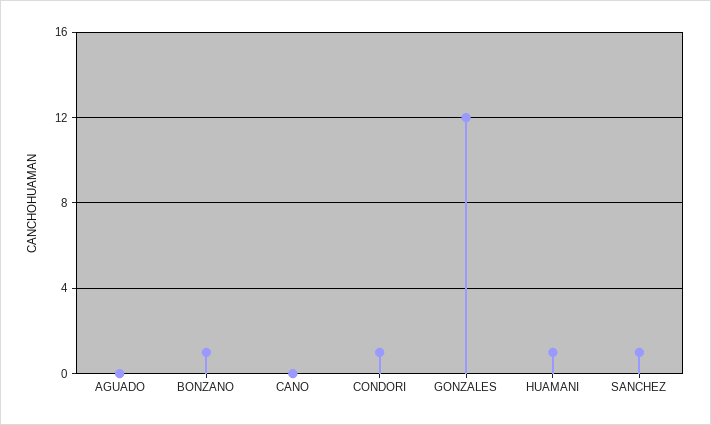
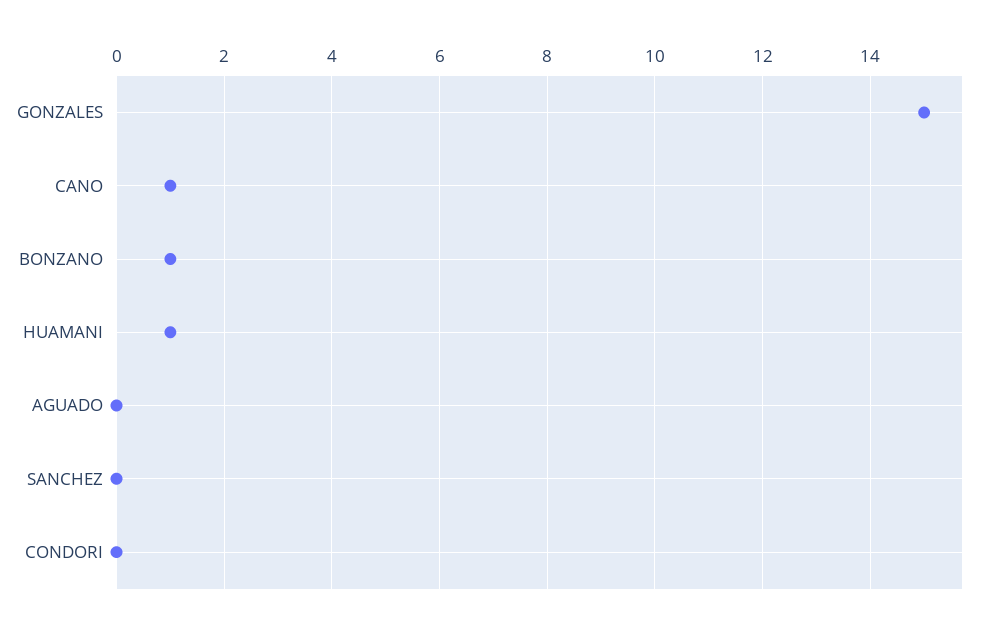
  {
    "AGUADO": 0,
    "BONZANO": 1,
-   "CANO": 0,
+   "CANO": 1,
-   "CONDORI": 1,
+   "CONDORI": 0,
-   "GONZALES": 12,
+   "GONZALES": 15,
    "HUAMANI": 1,
-   "SANCHEZ": 1
+   "SANCHEZ": 0
  }

